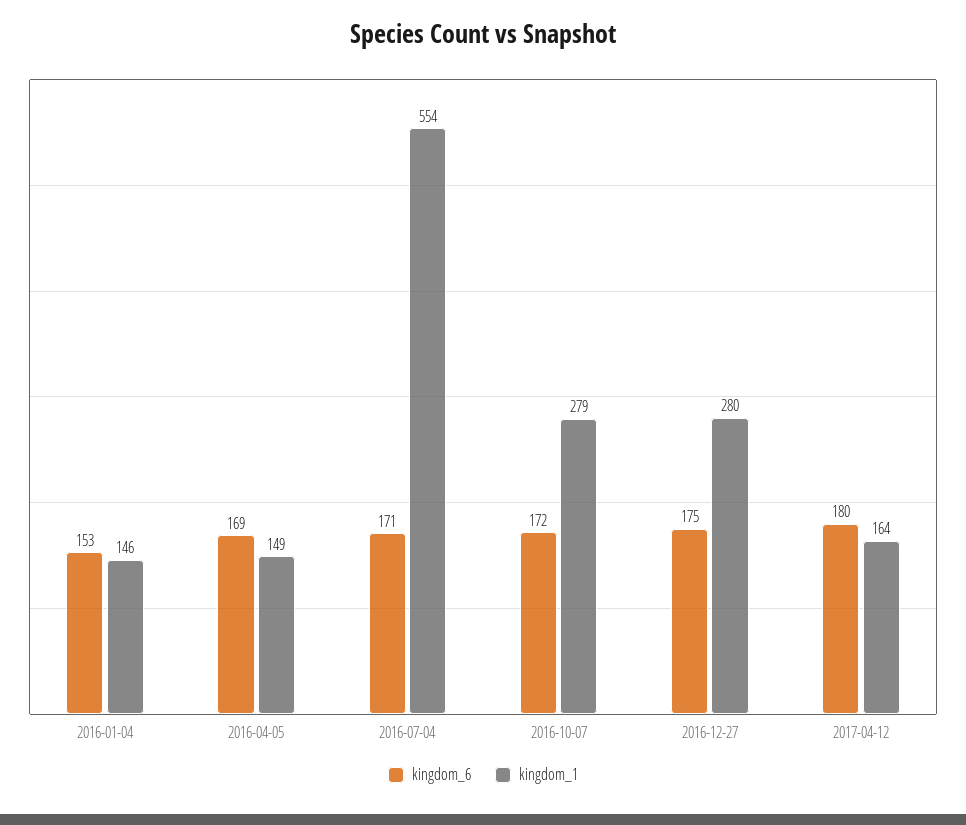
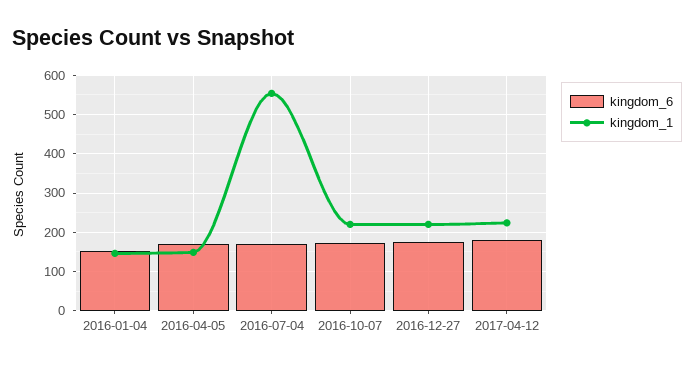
  {
    "kingdom_6": {
      "2016-01-04": 153,
      "2016-04-05": 169,
      "2016-07-04": 171,
      "2016-10-07": 172,
      "2016-12-27": 175,
      "2017-04-12": 180
    },
    "kingdom_1": {
      "2016-01-04": 146,
      "2016-04-05": 149,
      "2016-07-04": 554,
-     "2016-10-07": 279,
+     "2016-10-07": 220,
-     "2016-12-27": 280,
+     "2016-12-27": 220,
-     "2017-04-12": 164
+     "2017-04-12": 220
    }
  }

